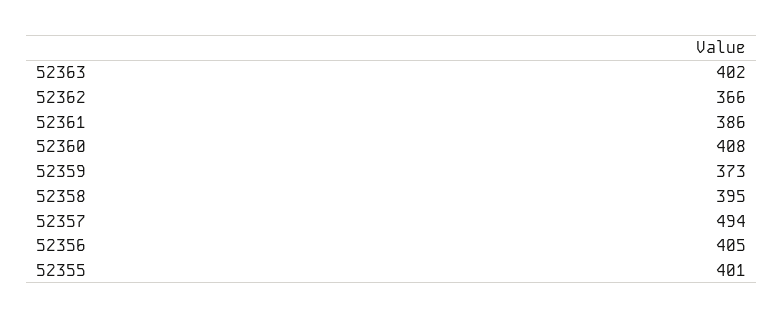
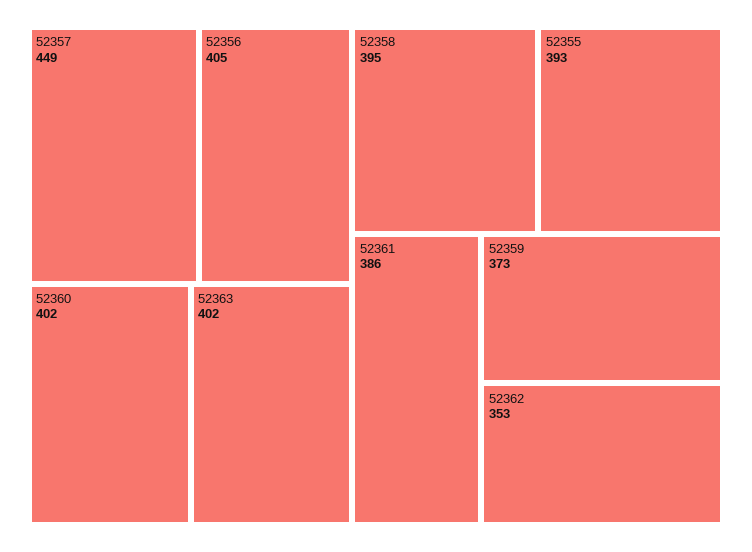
  {
    "52363": 402,
-   "52362": 366,
+   "52362": 353,
    "52361": 386,
-   "52360": 408,
+   "52360": 402,
    "52359": 373,
    "52358": 395,
-   "52357": 494,
+   "52357": 449,
    "52356": 405,
-   "52355": 401
+   "52355": 393
  }

